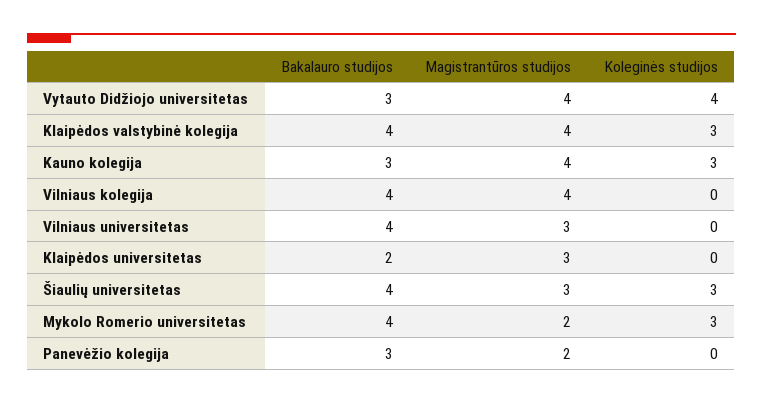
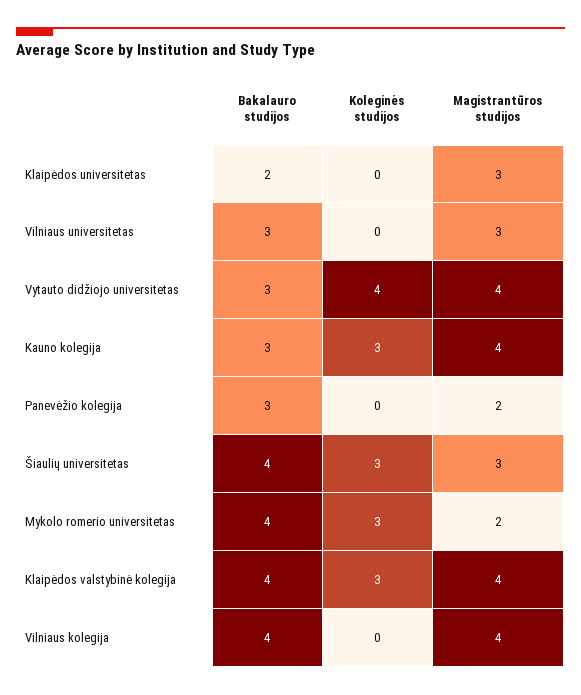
  {
    "Bakalauro studijos": {
      "Vytauto Didžiojo universitetas": 3,
      "Klaipėdos valstybinė kolegija": 4,
      "Kauno kolegija": 3,
      "Vilniaus kolegija": 4,
-     "Vilniaus universitetas": 4,
+     "Vilniaus universitetas": 3,
      "Klaipėdos universitetas": 2,
      "Šiaulių universitetas": 4,
      "Mykolo Romerio universitetas": 4,
      "Panevėžio kolegija": 3
    },
    "Magistrantūros studijos": {
      "Vytauto Didžiojo universitetas": 4,
      "Klaipėdos valstybinė kolegija": 4,
      "Kauno kolegija": 4,
      "Vilniaus kolegija": 4,
      "Vilniaus universitetas": 3,
      "Klaipėdos universitetas": 3,
      "Šiaulių universitetas": 3,
      "Mykolo Romerio universitetas": 2,
      "Panevėžio kolegija": 2
    },
    "Koleginės studijos": {
      "Vytauto Didžiojo universitetas": 4,
      "Klaipėdos valstybinė kolegija": 3,
      "Kauno kolegija": 3,
      "Vilniaus kolegija": 0,
      "Vilniaus universitetas": 0,
      "Klaipėdos universitetas": 0,
      "Šiaulių universitetas": 3,
      "Mykolo Romerio universitetas": 3,
      "Panevėžio kolegija": 0
    }
  }

